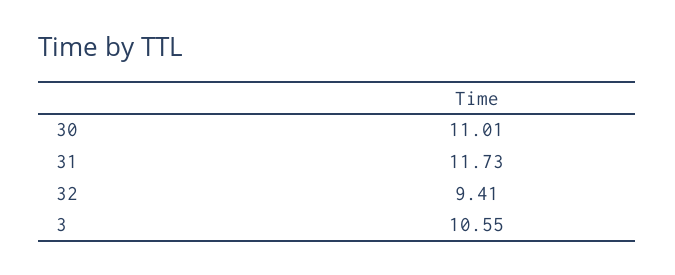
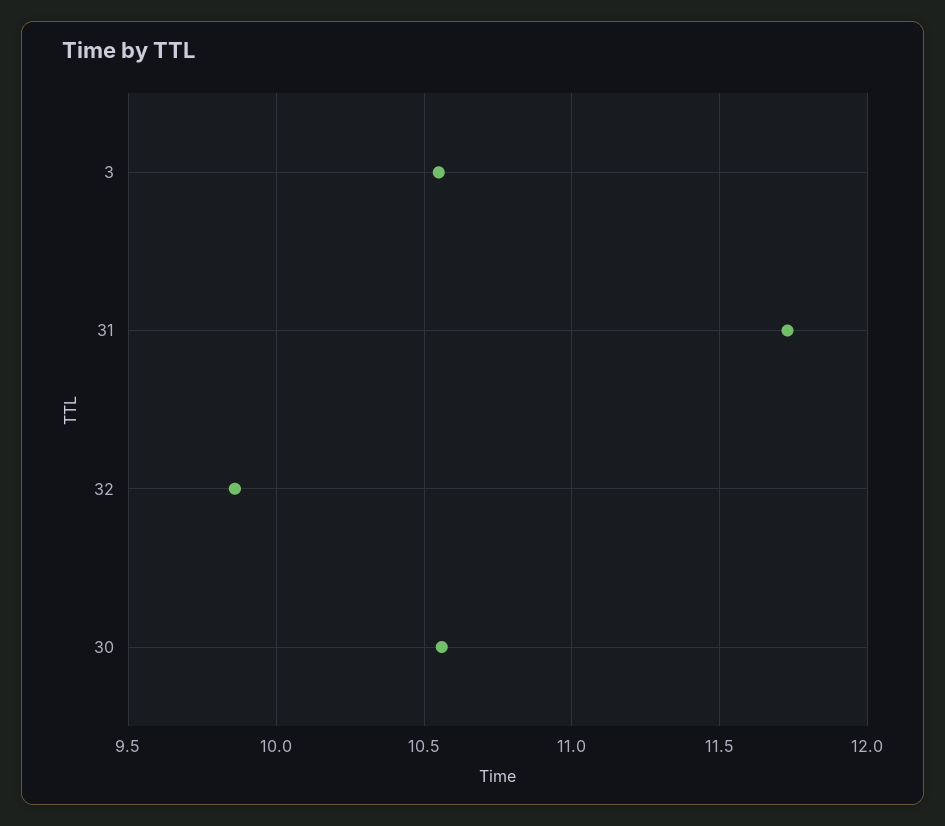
  {
-   "30": 11.01,
+   "30": 10.55,
    "31": 11.73,
-   "32": 9.41,
+   "32": 9.85,
    "3": 10.55
  }

